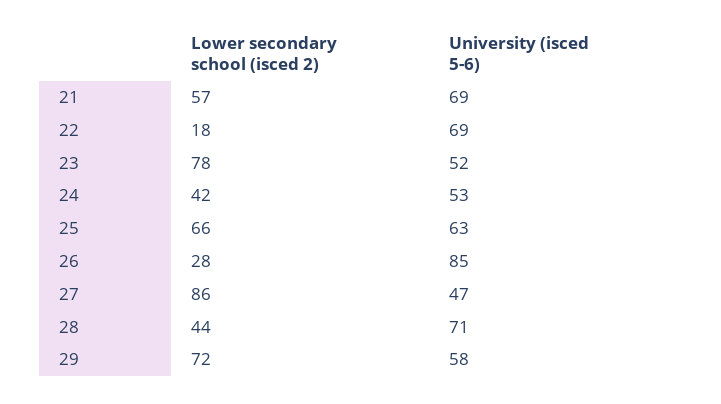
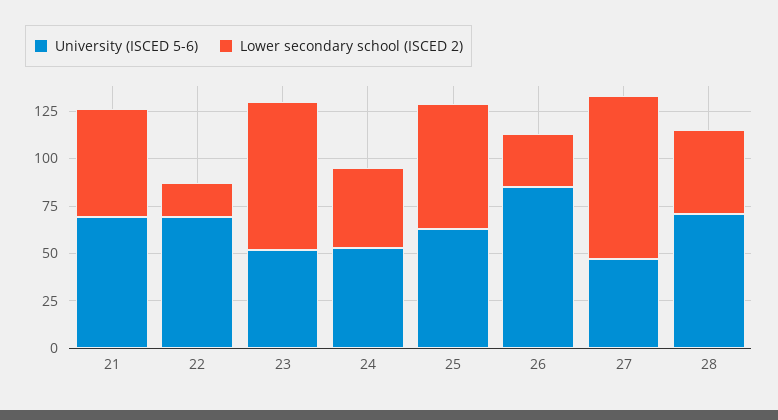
  {
    "Lower secondary school (isced 2)": {
      "21": 57,
      "22": 18,
      "23": 78,
      "24": 42,
      "25": 66,
      "26": 28,
      "27": 86,
-     "28": 44,
+     "28": 44
-     "29": 72
    },
    "University (isced 5-6)": {
      "21": 69,
      "22": 69,
      "23": 52,
      "24": 53,
      "25": 63,
      "26": 85,
      "27": 47,
-     "28": 71,
+     "28": 71
-     "29": 58
    }
  }

